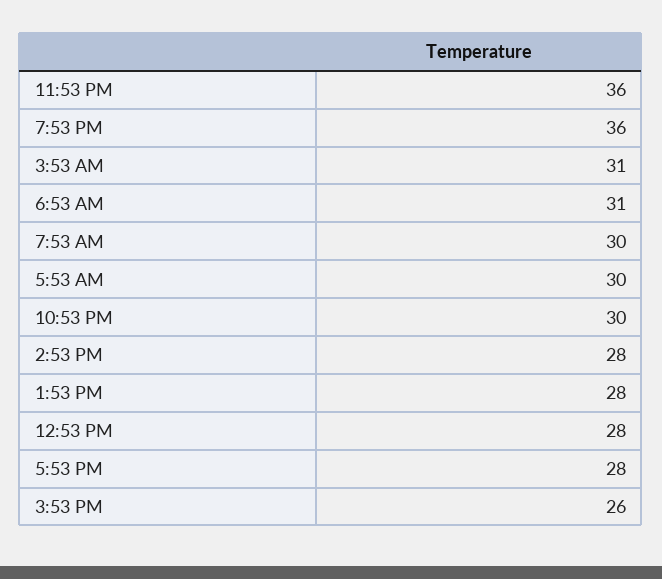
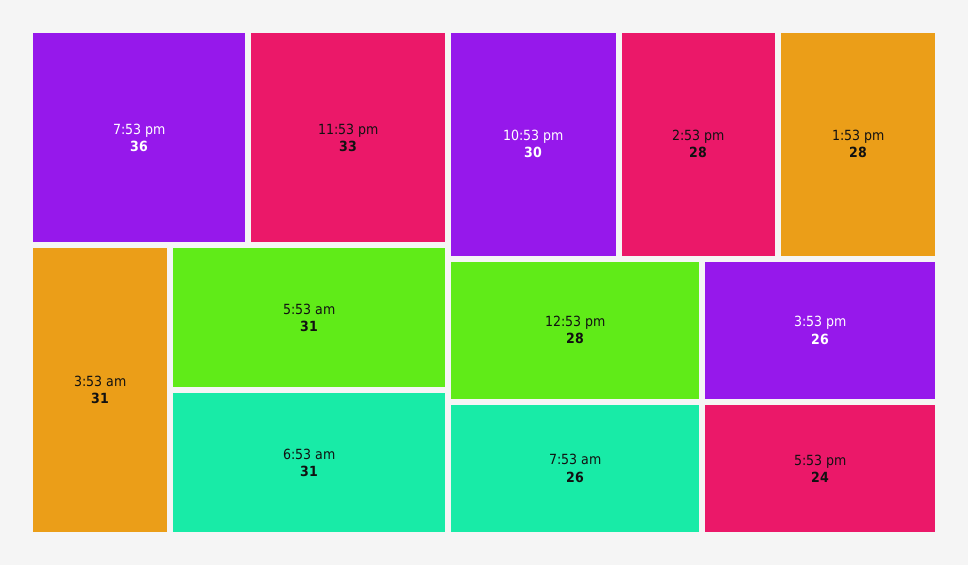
  {
-   "11:53 PM": 36,
+   "11:53 PM": 33,
    "7:53 PM": 36,
    "3:53 AM": 31,
    "6:53 AM": 31,
-   "7:53 AM": 30,
+   "7:53 AM": 26,
-   "5:53 AM": 30,
+   "5:53 AM": 31,
    "10:53 PM": 30,
    "2:53 PM": 28,
    "1:53 PM": 28,
    "12:53 PM": 28,
-   "5:53 PM": 28,
+   "5:53 PM": 24,
    "3:53 PM": 26
  }

